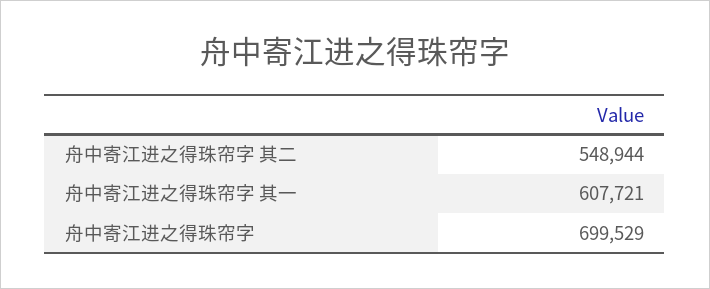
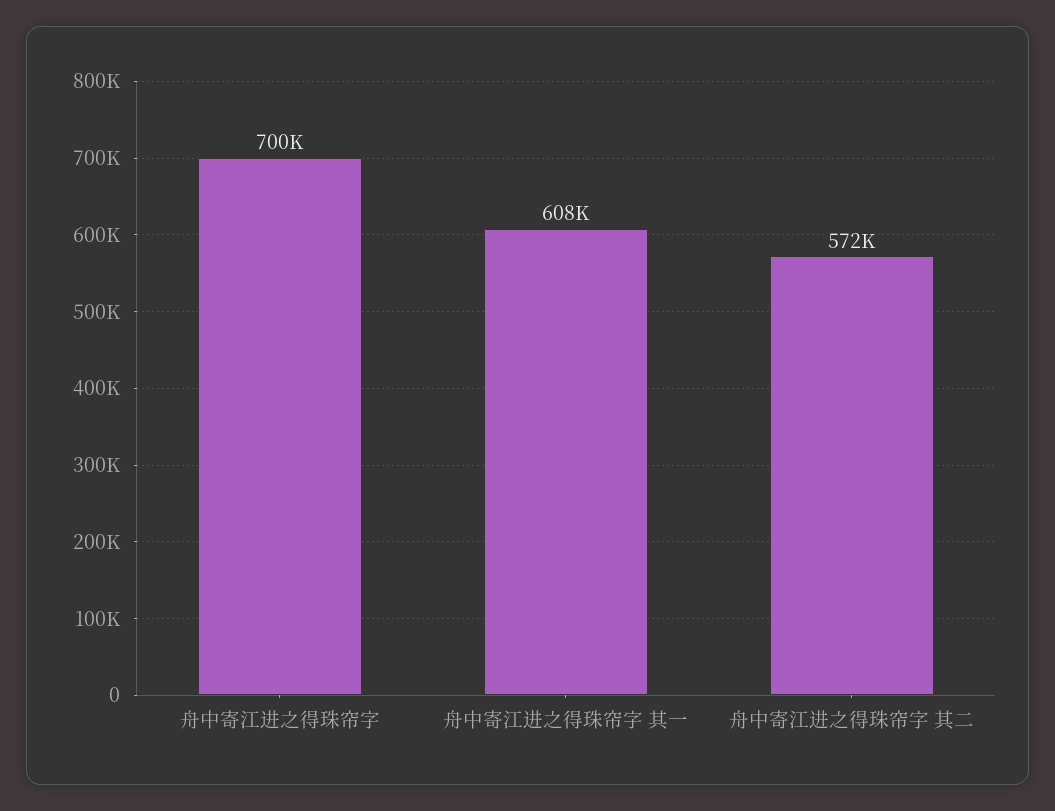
  {
-   "舟中寄江进之得珠帘字 其二": 548944,
+   "舟中寄江进之得珠帘字 其二": 572000,
    "舟中寄江进之得珠帘字 其一": 607721,
    "舟中寄江进之得珠帘字": 699529
  }

